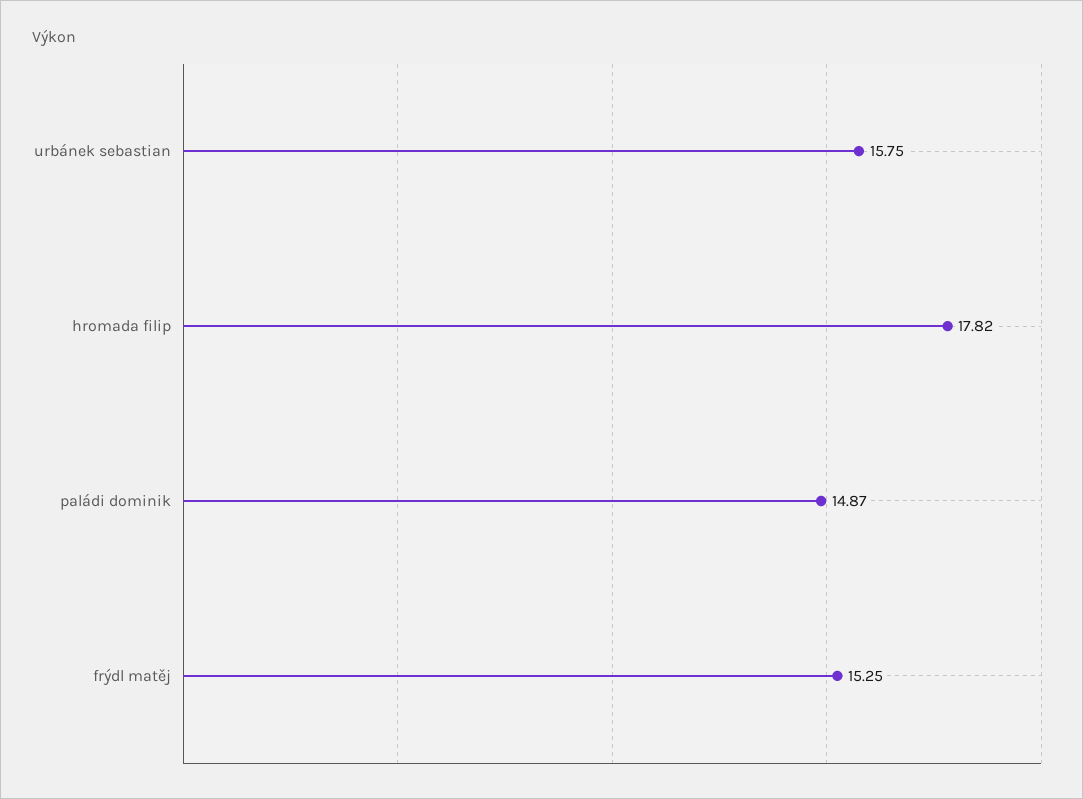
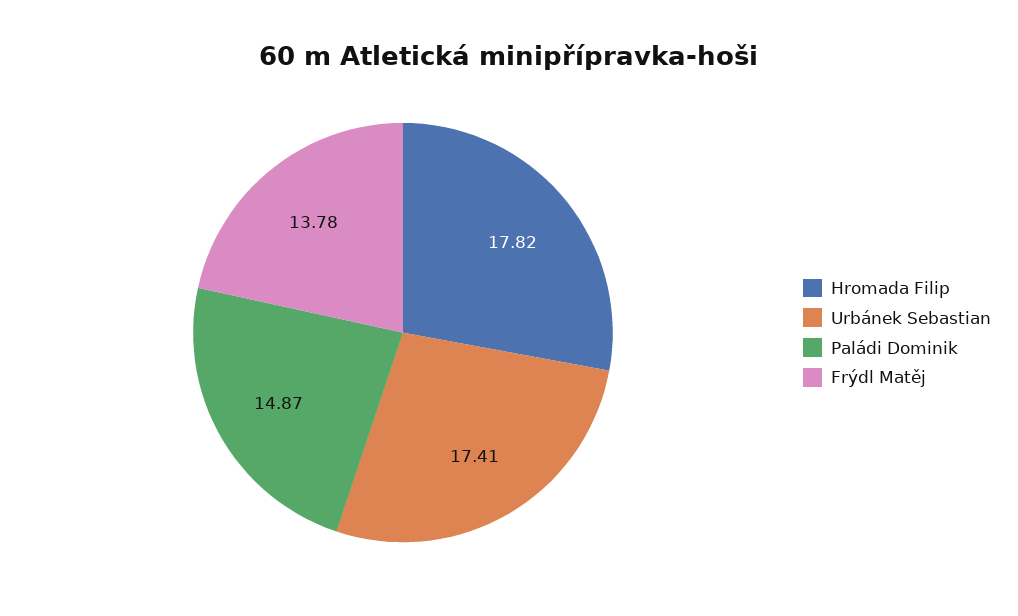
  {
-   "urbánek sebastian": 15.75,
+   "urbánek sebastian": 17.41,
    "hromada filip": 17.82,
    "paládi dominik": 14.87,
-   "frýdl matěj": 15.25
+   "frýdl matěj": 13.78
  }

